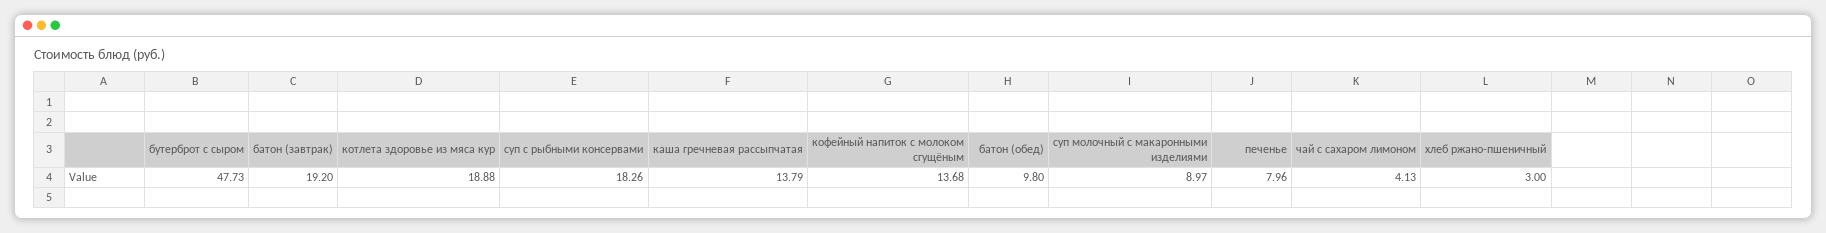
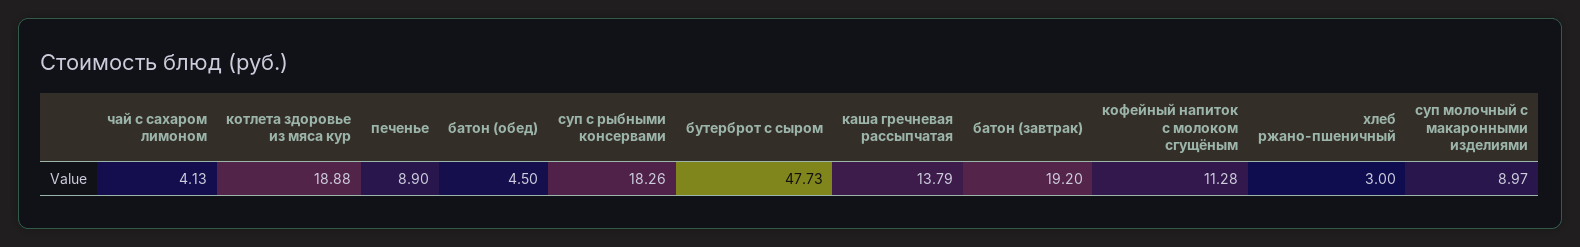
  {
    "бутерброт с сыром": 47.73,
    "батон (завтрак)": 19.2,
    "котлета здоровье из мяса кур": 18.88,
    "суп с рыбными консервами": 18.26,
    "каша гречневая рассыпчатая": 13.79,
-   "кофейный напиток с молоком сгущёным": 13.68,
+   "кофейный напиток с молоком сгущёным": 11.28,
-   "батон (обед)": 9.8,
+   "батон (обед)": 4.5,
    "суп молочный с макаронными изделиями": 8.97,
-   "печенье": 7.96,
+   "печенье": 8.9,
    "чай с сахаром лимоном": 4.13,
    "хлеб ржано-пшеничный": 3
  }

